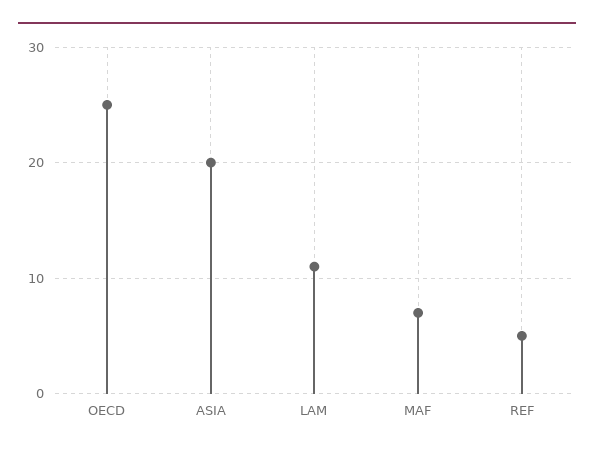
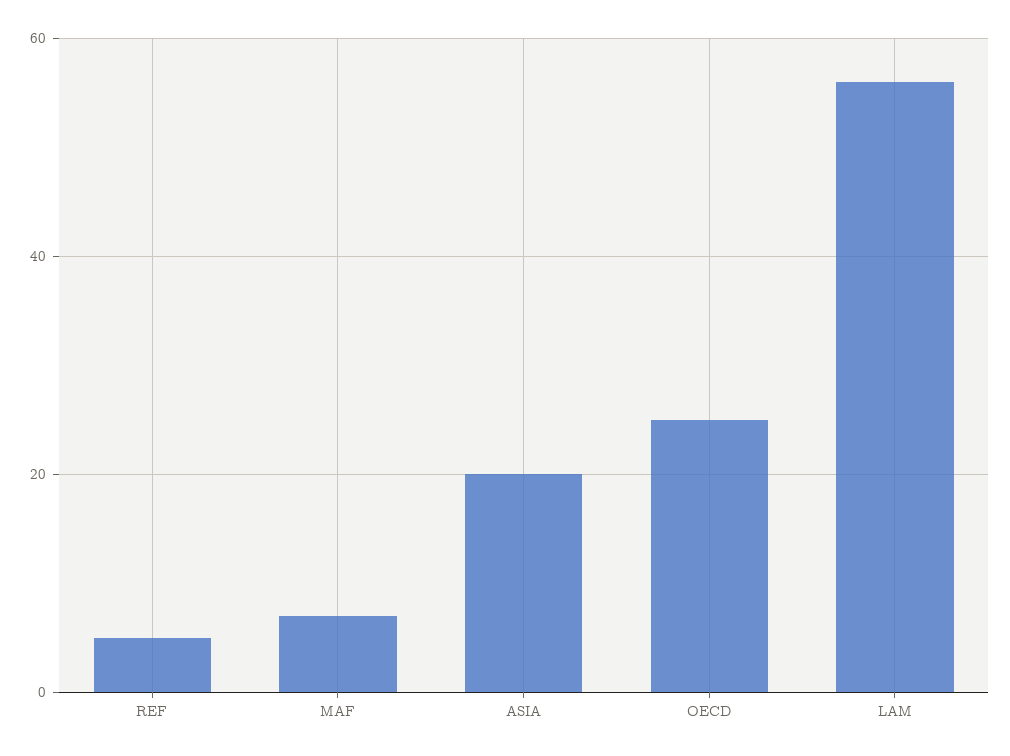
  {
    "OECD": 25,
    "ASIA": 20,
-   "LAM": 11,
+   "LAM": 55,
    "MAF": 7,
    "REF": 5
  }

